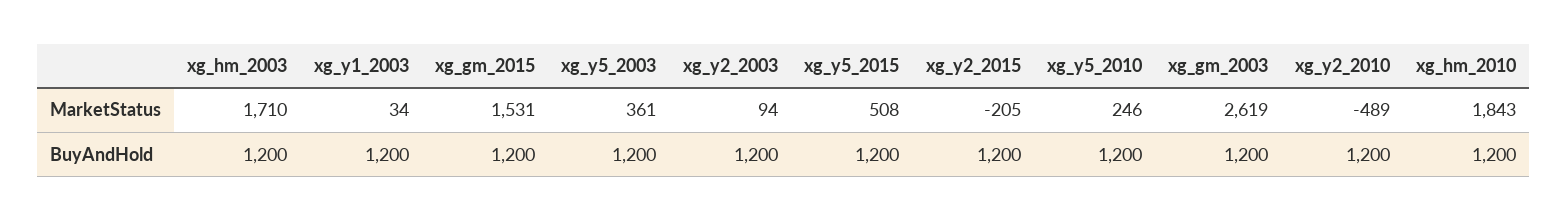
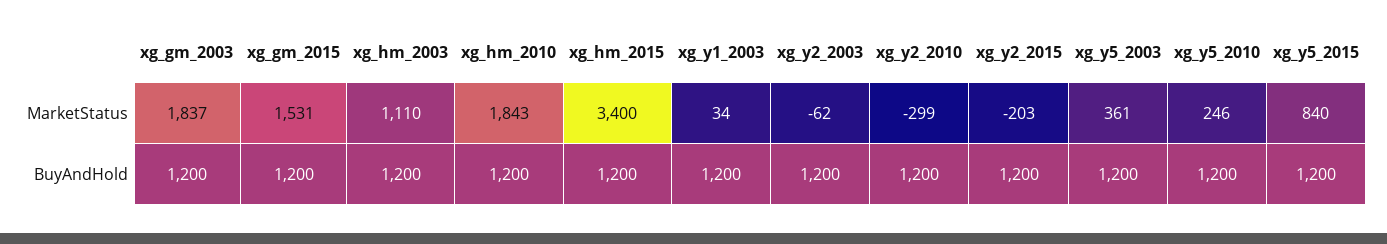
  {
    "xg_hm_2003": {
-     "MarketStatus": 1710,
+     "MarketStatus": 1110,
      "BuyAndHold": 1200
    },
    "xg_y1_2003": {
      "MarketStatus": 34,
      "BuyAndHold": 1200
    },
    "xg_gm_2015": {
      "MarketStatus": 1531,
      "BuyAndHold": 1200
    },
    "xg_y5_2003": {
      "MarketStatus": 361,
      "BuyAndHold": 1200
    },
    "xg_y2_2003": {
-     "MarketStatus": 94,
+     "MarketStatus": -62,
      "BuyAndHold": 1200
    },
    "xg_y5_2015": {
-     "MarketStatus": 508,
+     "MarketStatus": 840,
      "BuyAndHold": 1200
    },
    "xg_y2_2015": {
-     "MarketStatus": -205,
+     "MarketStatus": -203,
      "BuyAndHold": 1200
    },
    "xg_y5_2010": {
      "MarketStatus": 246,
      "BuyAndHold": 1200
    },
    "xg_gm_2003": {
-     "MarketStatus": 2619,
+     "MarketStatus": 1837,
      "BuyAndHold": 1200
    },
    "xg_y2_2010": {
-     "MarketStatus": -489,
+     "MarketStatus": -299,
      "BuyAndHold": 1200
    },
    "xg_hm_2010": {
      "MarketStatus": 1843,
      "BuyAndHold": 1200
-   }
+   },
+   "xg_hm_2015": {
+     "MarketStatus": 3400,
+     "BuyAndHold": 1200
+   }
  }

